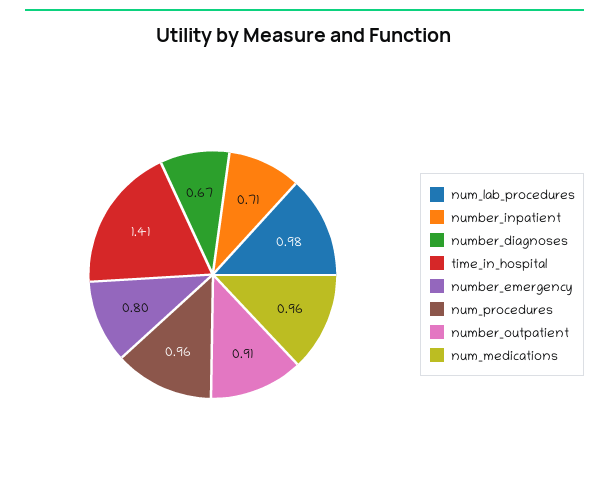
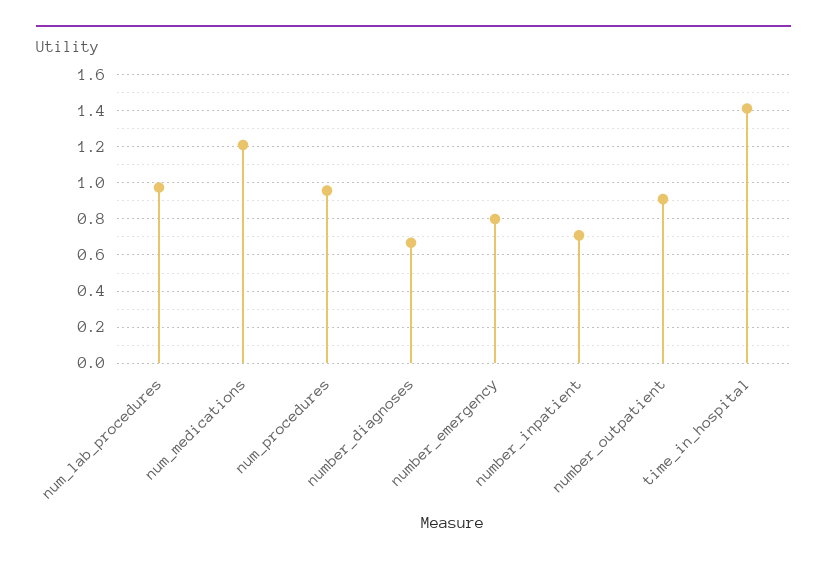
  {
    "num_lab_procedures": 0.98,
    "number_inpatient": 0.71,
    "number_diagnoses": 0.67,
    "time_in_hospital": 1.41,
    "number_emergency": 0.8,
    "num_procedures": 0.96,
    "number_outpatient": 0.91,
-   "num_medications": 0.96
+   "num_medications": 1.2
  }

